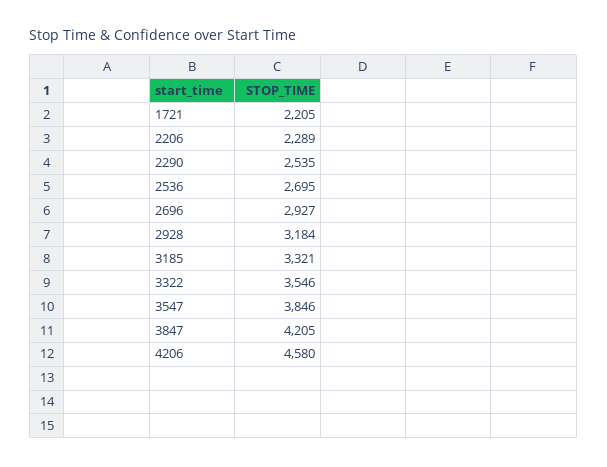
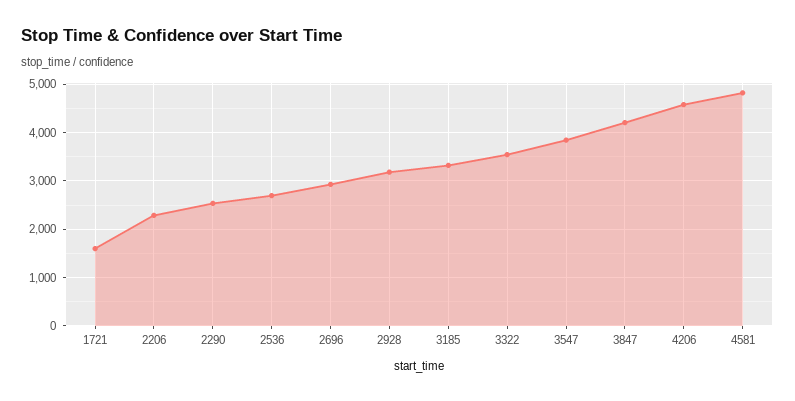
  {
-   "1721": 2205,
+   "1721": 1600,
    "2206": 2289,
    "2290": 2535,
    "2536": 2695,
    "2696": 2927,
    "2928": 3184,
    "3185": 3321,
    "3322": 3546,
    "3547": 3846,
    "3847": 4205,
-   "4206": 4580
+   "4206": 4580,
+   "4581": 4800
  }

